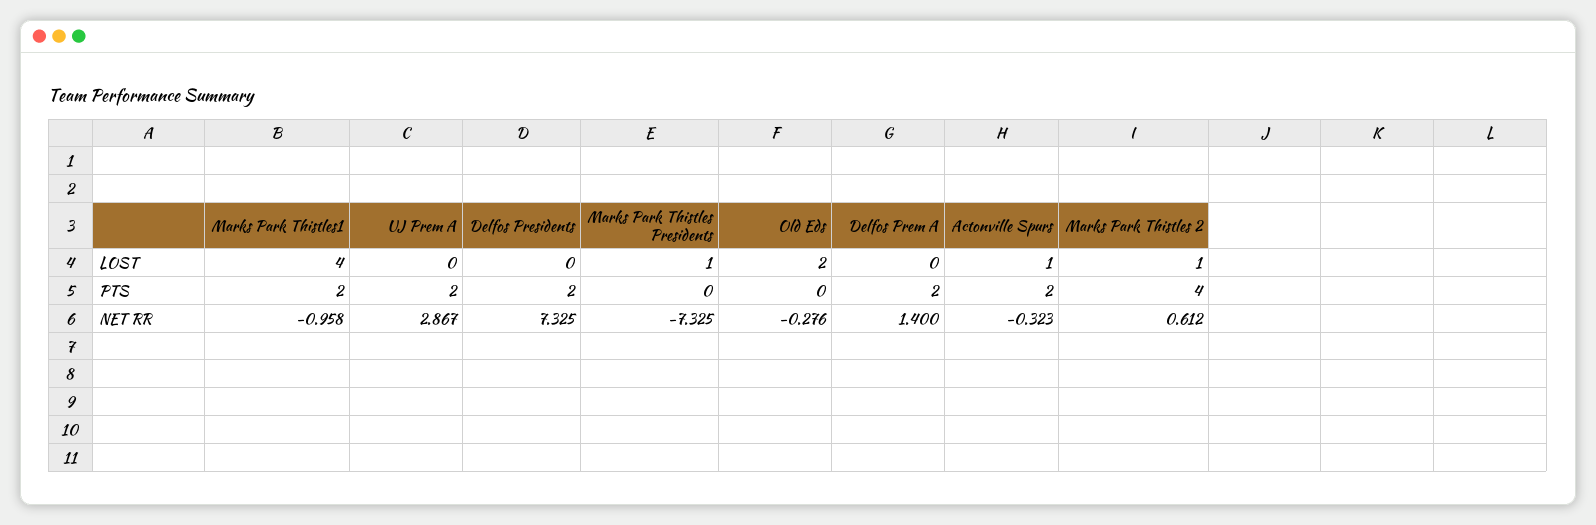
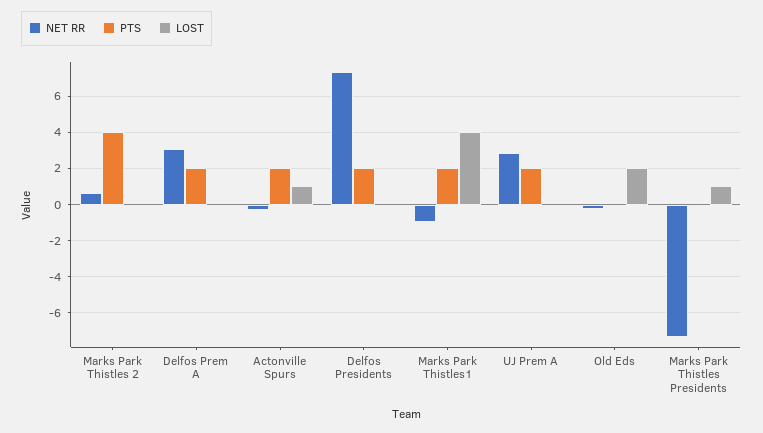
  {
    "LOST": {
      "Marks Park Thistles1": 4,
      "UJ Prem A": 0,
      "Delfos Presidents": 0,
      "Marks Park Thistles Presidents": 1,
      "Old Eds": 2,
      "Delfos Prem A": 0,
      "Actonville Spurs": 1,
-     "Marks Park Thistles 2": 1
+     "Marks Park Thistles 2": 0
    },
    "PTS": {
      "Marks Park Thistles1": 2,
      "UJ Prem A": 2,
      "Delfos Presidents": 2,
      "Marks Park Thistles Presidents": 0,
      "Old Eds": 0,
      "Delfos Prem A": 2,
      "Actonville Spurs": 2,
      "Marks Park Thistles 2": 4
    },
    "NET RR": {
      "Marks Park Thistles1": -0.958,
      "UJ Prem A": 2.867,
      "Delfos Presidents": 7.325,
      "Marks Park Thistles Presidents": -7.325,
      "Old Eds": -0.276,
-     "Delfos Prem A": 1.4,
+     "Delfos Prem A": 3,
      "Actonville Spurs": -0.323,
      "Marks Park Thistles 2": 0.612
    }
  }

